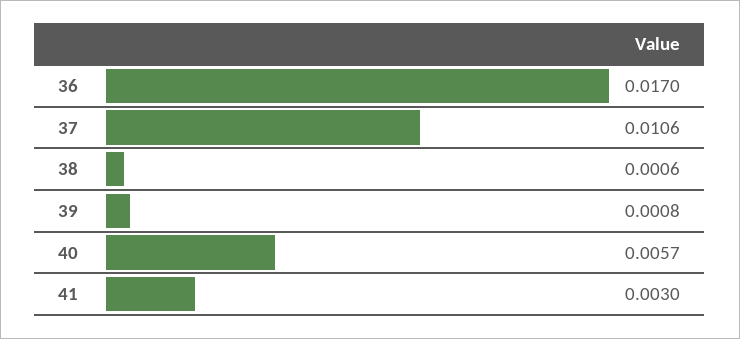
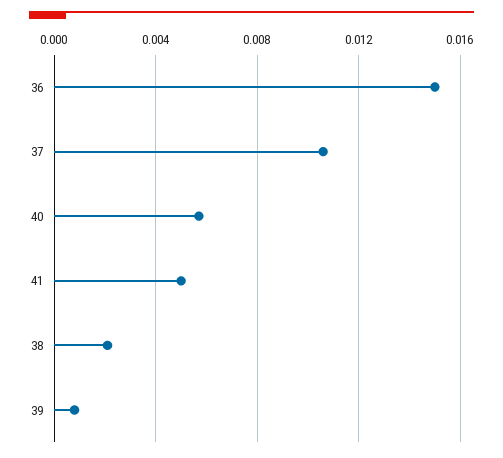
  {
-   "36": 0.017,
+   "36": 0.015,
    "37": 0.0106,
-   "38": 0.0006,
+   "38": 0.002,
    "39": 0.0008,
    "40": 0.0057,
-   "41": 0.003
+   "41": 0.005
  }

